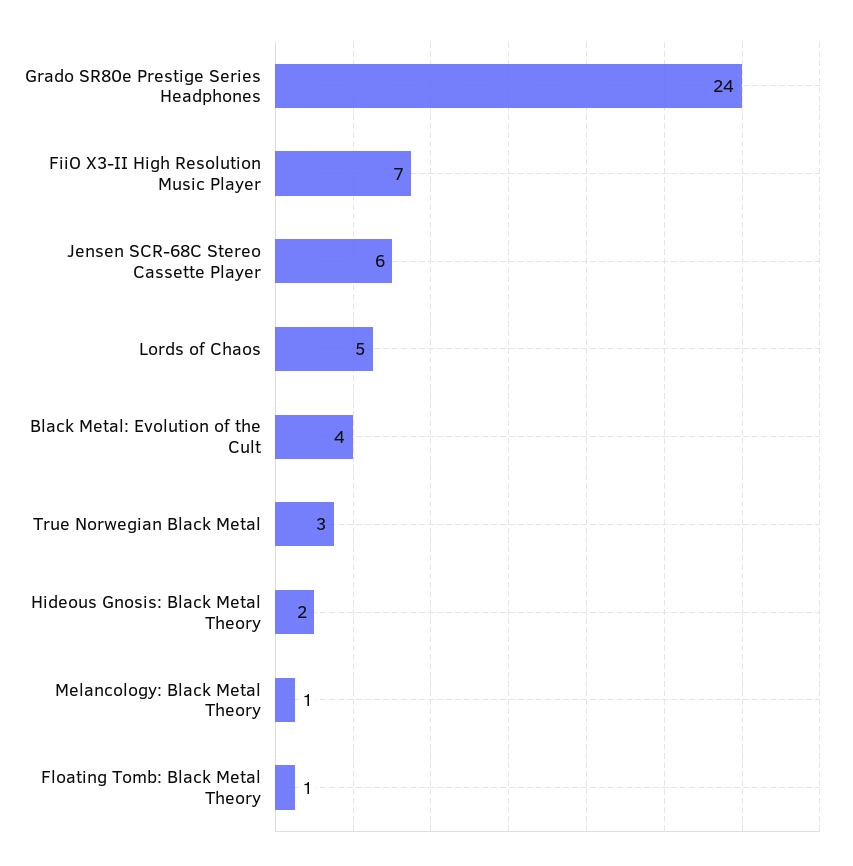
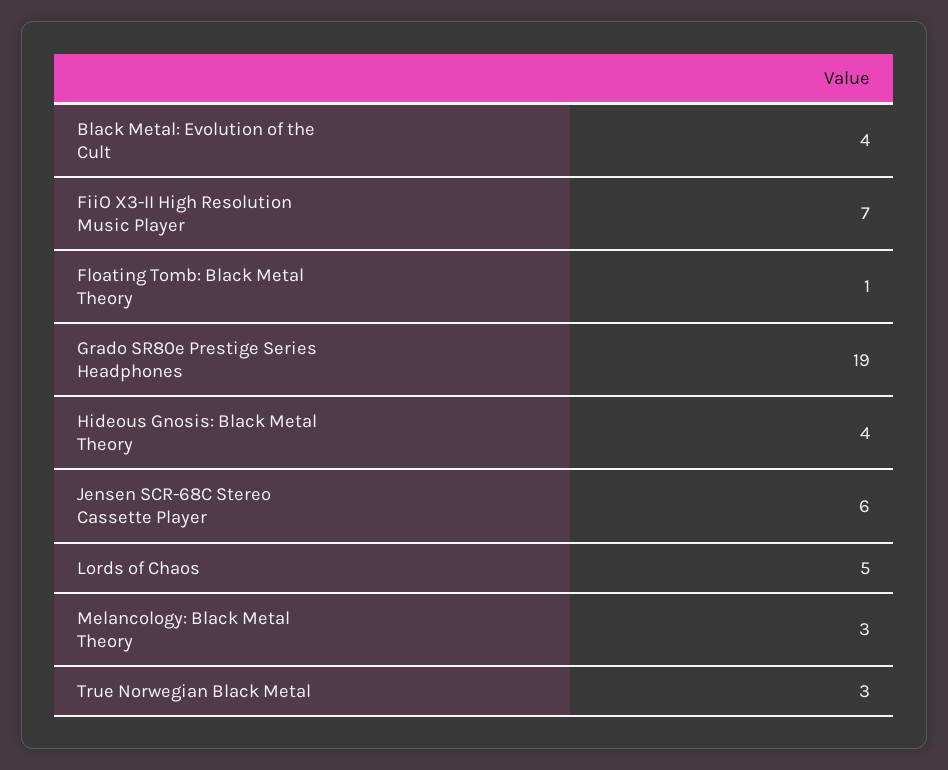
  {
-   "Grado SR80e Prestige Series Headphones": 24,
+   "Grado SR80e Prestige Series Headphones": 19,
    "FiiO X3-II High Resolution Music Player": 7,
    "Jensen SCR-68C Stereo Cassette Player": 6,
    "Lords of Chaos": 5,
    "Black Metal: Evolution of the Cult": 4,
    "True Norwegian Black Metal": 3,
-   "Hideous Gnosis: Black Metal Theory": 2,
+   "Hideous Gnosis: Black Metal Theory": 4,
-   "Melancology: Black Metal Theory": 1,
+   "Melancology: Black Metal Theory": 3,
    "Floating Tomb: Black Metal Theory": 1
  }

